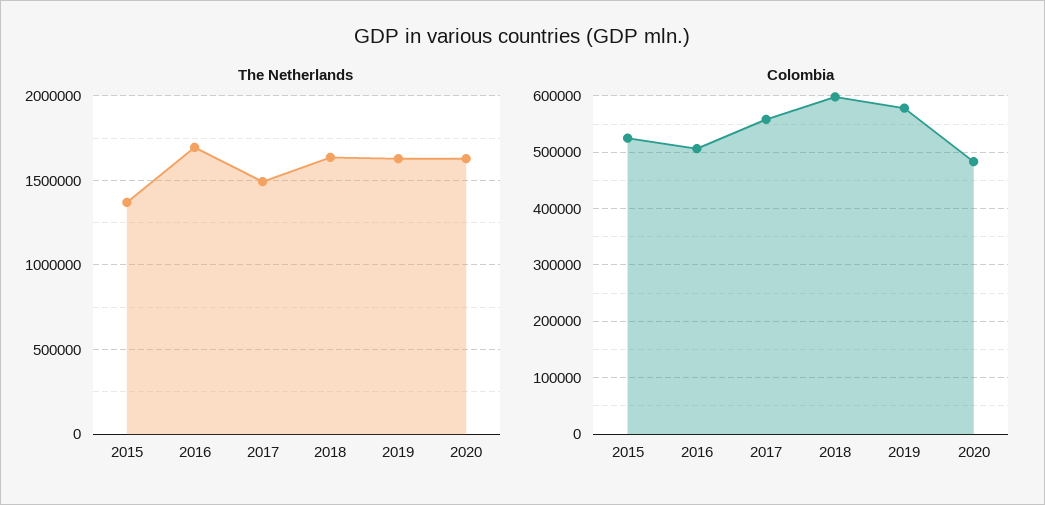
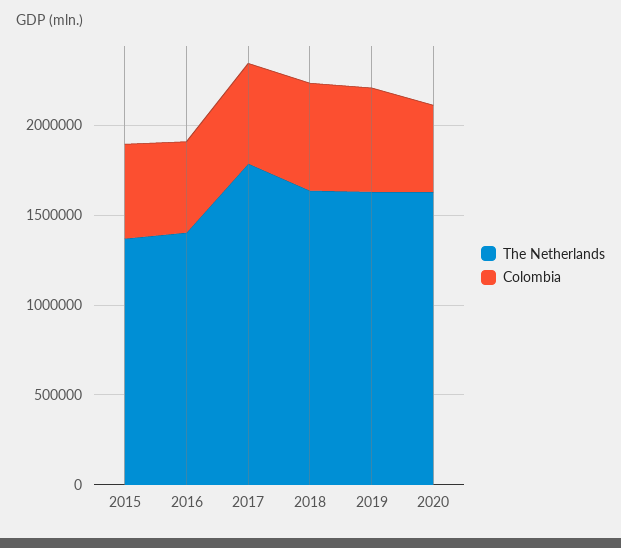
  {
    "The Netherlands": {
      "2015": 1350000,
-     "2016": 1700000,
+     "2016": 1400000,
-     "2017": 1500000,
+     "2017": 1800000,
      "2018": 1650000,
      "2019": 1650000,
      "2020": 1650000
    },
    "Colombia": {
      "2015": 520000,
      "2016": 500000,
      "2017": 560000,
      "2018": 600000,
      "2019": 580000,
      "2020": 480000
    }
  }

